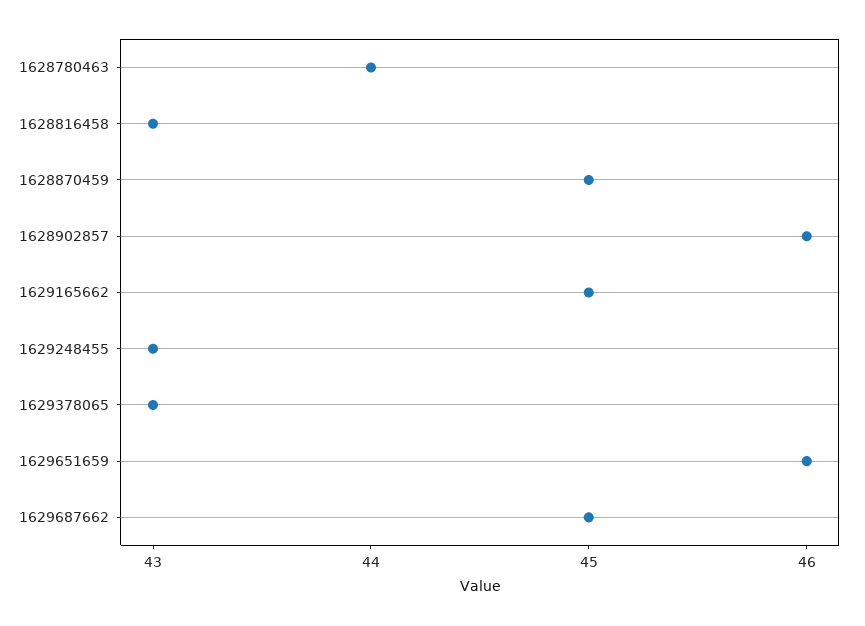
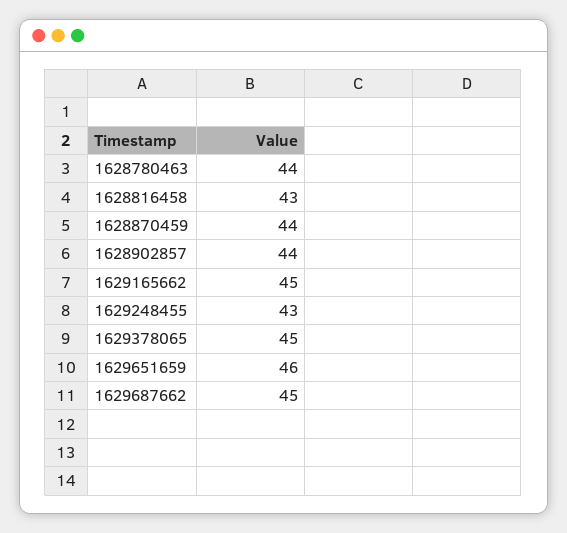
  {
    "1628780463": 44,
    "1628816458": 43,
-   "1628870459": 45,
+   "1628870459": 44,
-   "1628902857": 46,
+   "1628902857": 44,
    "1629165662": 45,
    "1629248455": 43,
-   "1629378065": 43,
+   "1629378065": 45,
    "1629651659": 46,
    "1629687662": 45
  }

